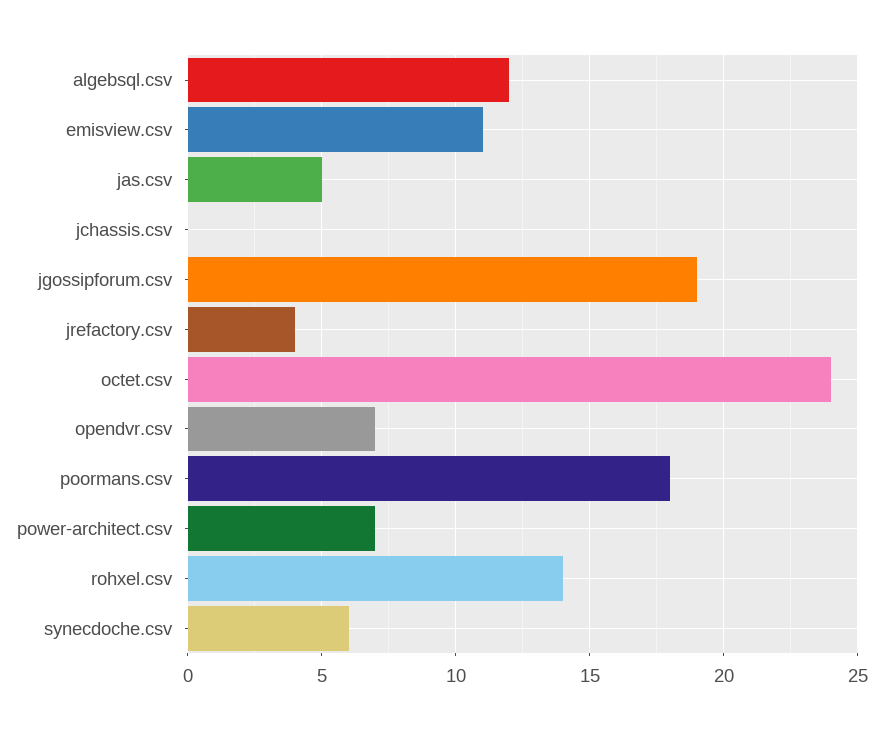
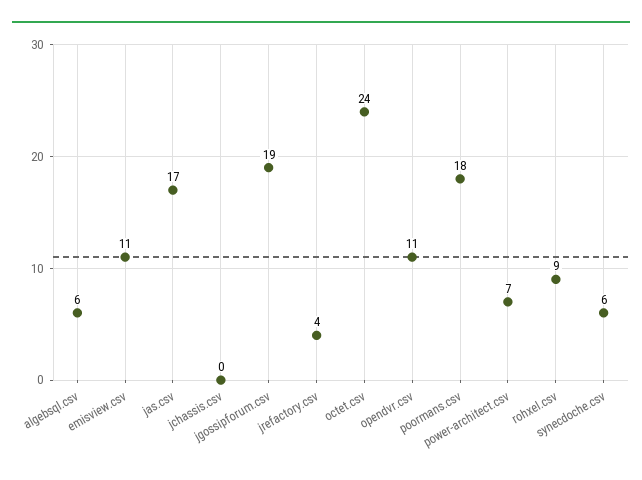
  {
-   "algebsql.csv": 12,
+   "algebsql.csv": 6,
    "emisview.csv": 11,
-   "jas.csv": 5,
+   "jas.csv": 17,
    "jchassis.csv": 0,
    "jgossipforum.csv": 19,
    "jrefactory.csv": 4,
    "octet.csv": 24,
-   "opendvr.csv": 7,
+   "opendvr.csv": 11,
    "poormans.csv": 18,
    "power-architect.csv": 7,
-   "rohxel.csv": 14,
+   "rohxel.csv": 9,
    "synecdoche.csv": 6
  }

